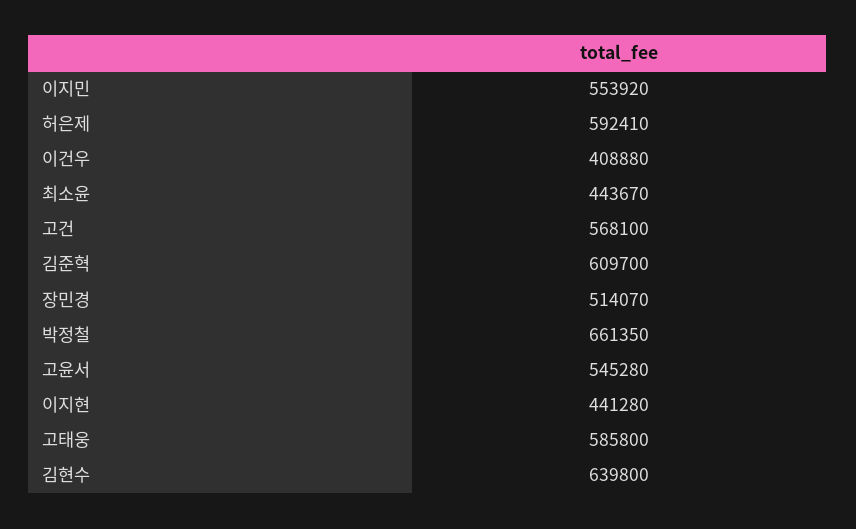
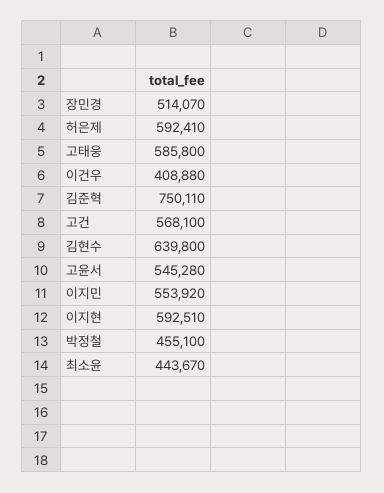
  {
    "이지민": 553920,
    "허은제": 592410,
    "이건우": 408880,
    "최소윤": 443670,
    "고건": 568100,
-   "김준혁": 609700,
+   "김준혁": 750110,
    "장민경": 514070,
-   "박정철": 661350,
+   "박정철": 455100,
    "고윤서": 545280,
-   "이지현": 441280,
+   "이지현": 592510,
    "고태웅": 585800,
    "김현수": 639800
  }

